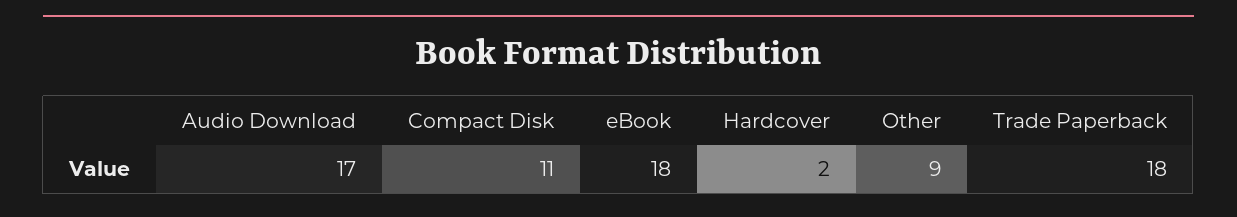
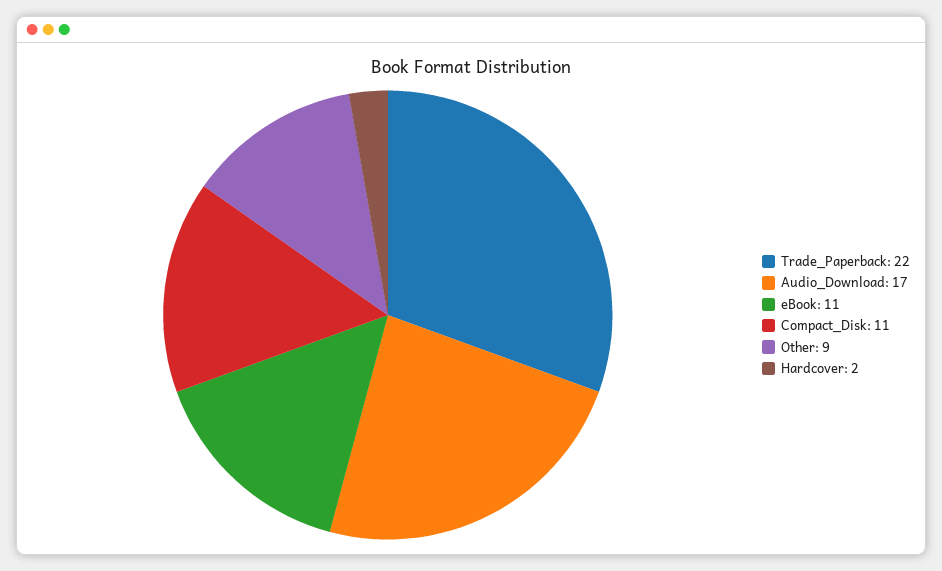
  {
    "Audio Download": 17,
    "Compact Disk": 11,
-   "eBook": 18,
+   "eBook": 11,
    "Hardcover": 2,
    "Other": 9,
-   "Trade Paperback": 18
+   "Trade Paperback": 22
  }

